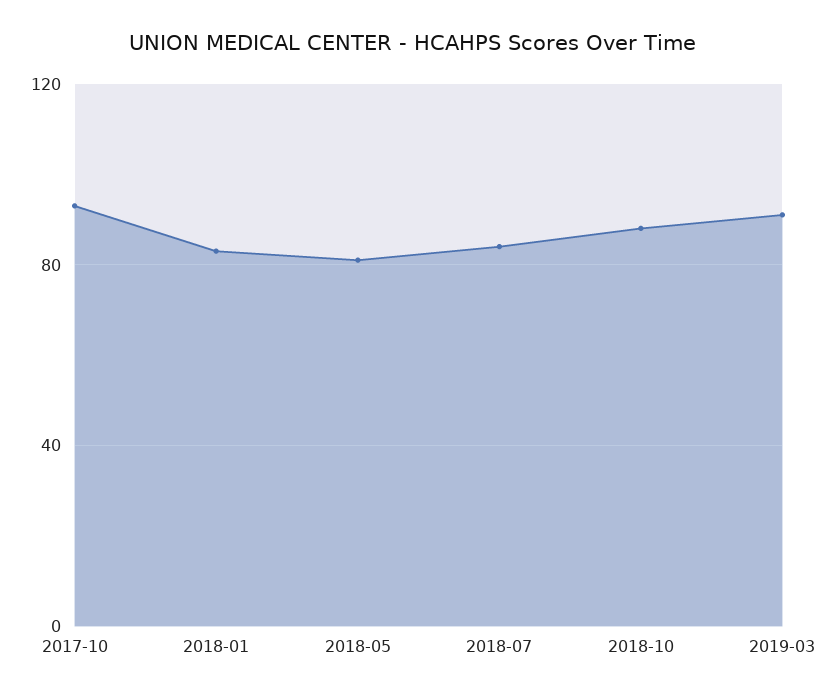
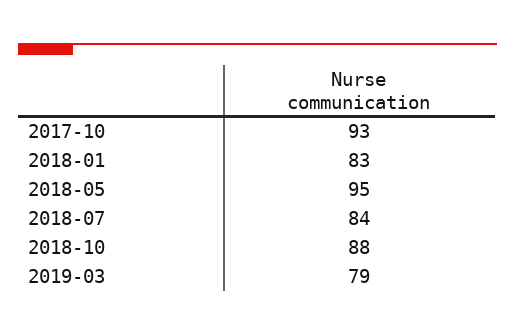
  {
    "2017-10": 93,
    "2018-01": 83,
-   "2018-05": 80,
+   "2018-05": 95,
    "2018-07": 84,
    "2018-10": 88,
-   "2019-03": 90
+   "2019-03": 79
  }

